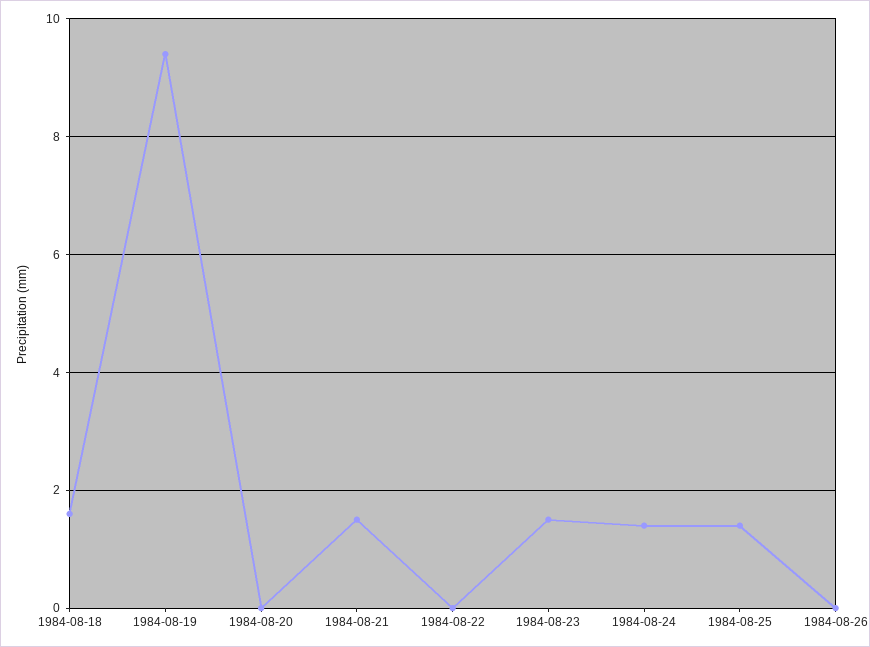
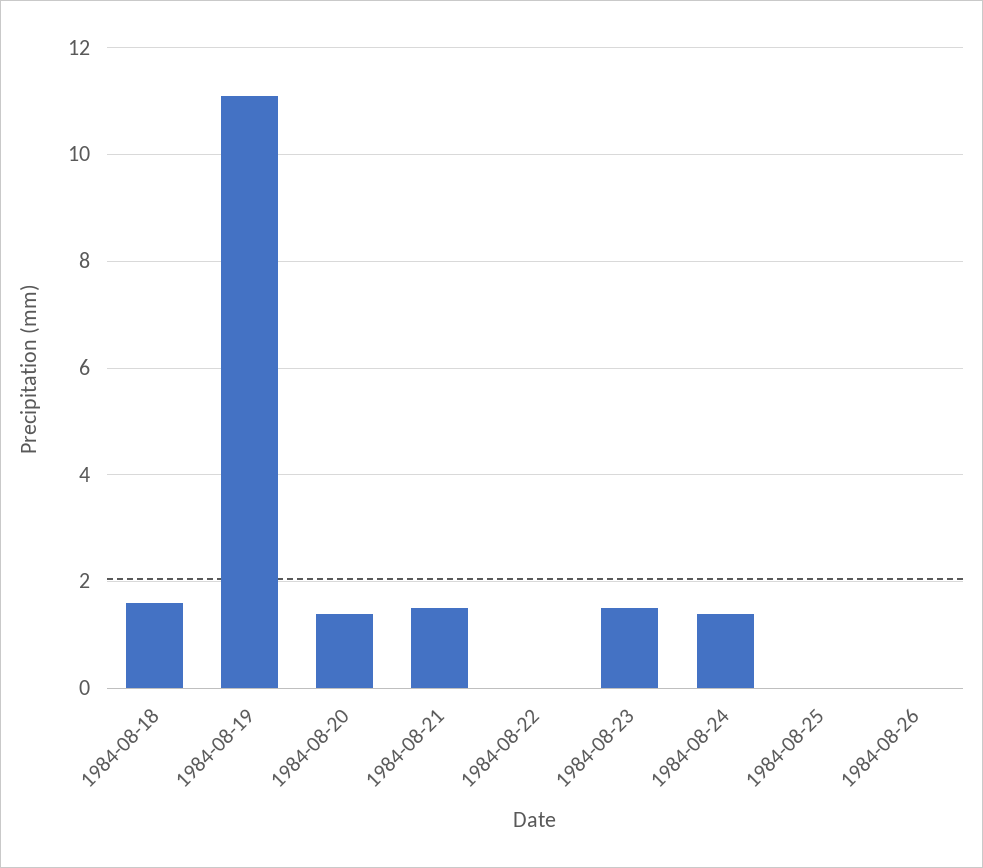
  {
    "1984-08-18": 1.5,
-   "1984-08-19": 9.5,
+   "1984-08-19": 11,
-   "1984-08-20": 0,
+   "1984-08-20": 1.5,
    "1984-08-21": 1.5,
    "1984-08-22": 0,
    "1984-08-23": 1.5,
    "1984-08-24": 1.5,
-   "1984-08-25": 1.5,
+   "1984-08-25": 0,
    "1984-08-26": 0
  }

